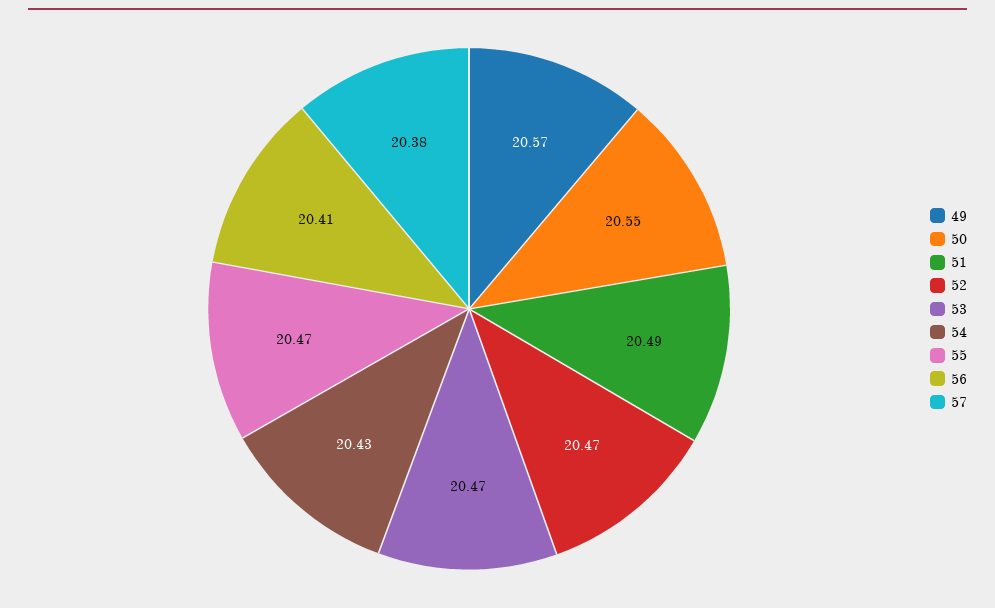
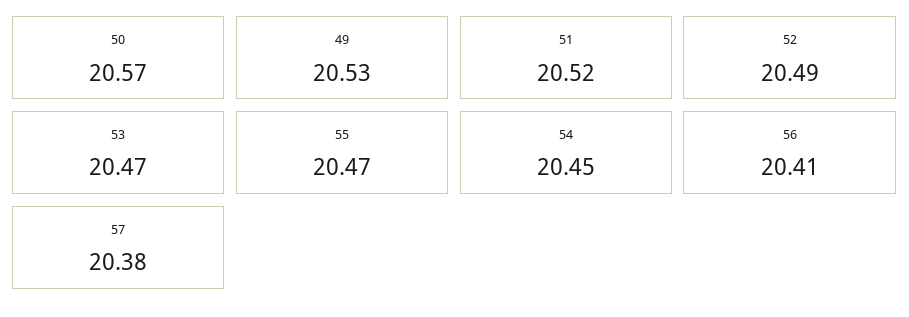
  {
-   "49": 20.57,
+   "49": 20.53,
-   "50": 20.55,
+   "50": 20.57,
-   "51": 20.49,
+   "51": 20.52,
-   "52": 20.47,
+   "52": 20.49,
    "53": 20.47,
-   "54": 20.43,
+   "54": 20.45,
    "55": 20.47,
    "56": 20.41,
    "57": 20.38
  }

